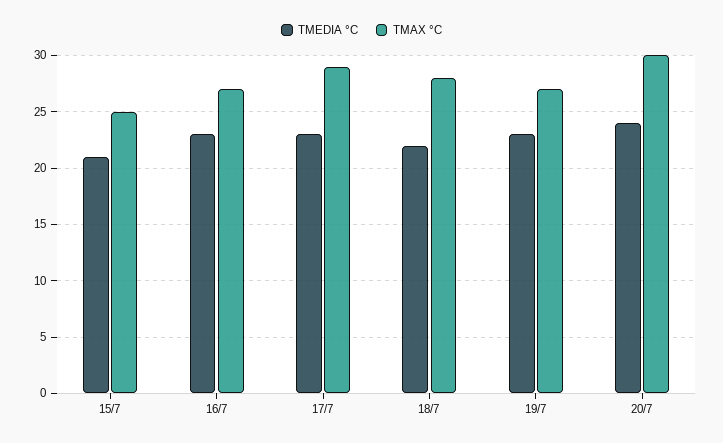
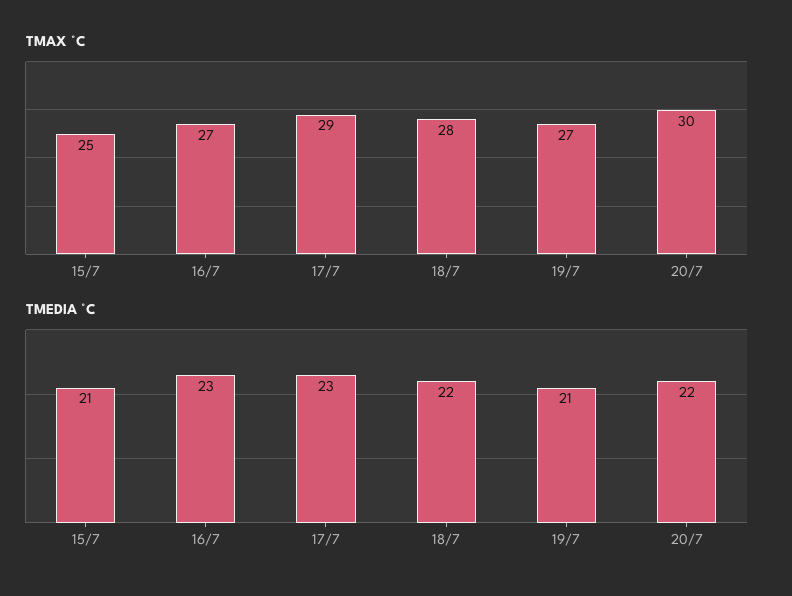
  {
    "TMEDIA °C": {
      "15/7": 21,
      "16/7": 23,
      "17/7": 23,
      "18/7": 22,
-     "19/7": 23,
+     "19/7": 21,
-     "20/7": 24
+     "20/7": 22
    },
    "TMAX °C": {
      "15/7": 25,
      "16/7": 27,
      "17/7": 29,
      "18/7": 28,
      "19/7": 27,
      "20/7": 30
    }
  }

